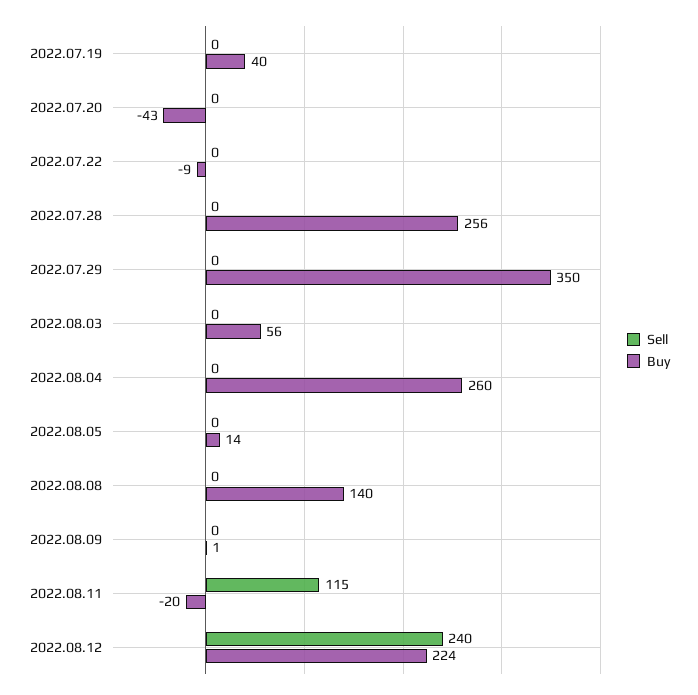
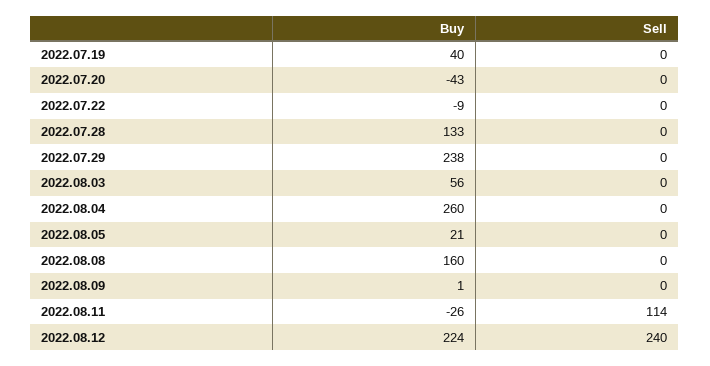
  {
    "Sell": {
      "2022.07.19": 0,
      "2022.07.20": 0,
      "2022.07.22": 0,
      "2022.07.28": 0,
      "2022.07.29": 0,
      "2022.08.03": 0,
      "2022.08.04": 0,
      "2022.08.05": 0,
      "2022.08.08": 0,
      "2022.08.09": 0,
-     "2022.08.11": 115,
+     "2022.08.11": 114,
      "2022.08.12": 240
    },
    "Buy": {
      "2022.07.19": 40,
      "2022.07.20": -43,
      "2022.07.22": -9,
-     "2022.07.28": 256,
+     "2022.07.28": 133,
-     "2022.07.29": 350,
+     "2022.07.29": 238,
      "2022.08.03": 56,
      "2022.08.04": 260,
-     "2022.08.05": 14,
+     "2022.08.05": 21,
-     "2022.08.08": 140,
+     "2022.08.08": 160,
      "2022.08.09": 1,
-     "2022.08.11": -20,
+     "2022.08.11": -26,
      "2022.08.12": 224
    }
  }

